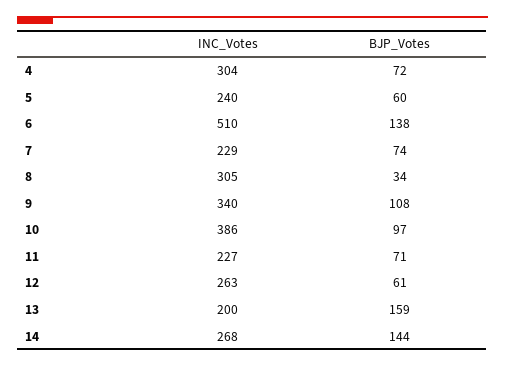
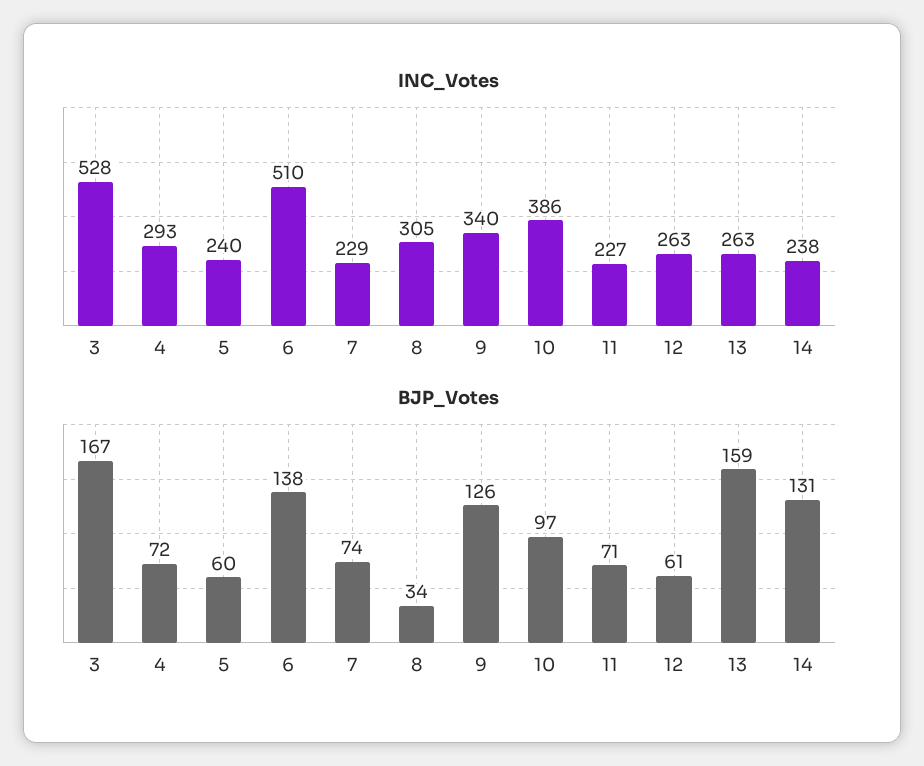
  {
    "INC_Votes": {
-     "4": 304,
+     "4": 293,
      "5": 240,
      "6": 510,
      "7": 229,
      "8": 305,
      "9": 340,
      "10": 386,
      "11": 227,
      "12": 263,
-     "13": 200,
+     "13": 263,
-     "14": 268
+     "14": 238,
+     "3": 528
    },
    "BJP_Votes": {
      "4": 72,
      "5": 60,
      "6": 138,
      "7": 74,
      "8": 34,
-     "9": 108,
+     "9": 126,
      "10": 97,
      "11": 71,
      "12": 61,
      "13": 159,
-     "14": 144
+     "14": 131,
+     "3": 167
    }
  }

